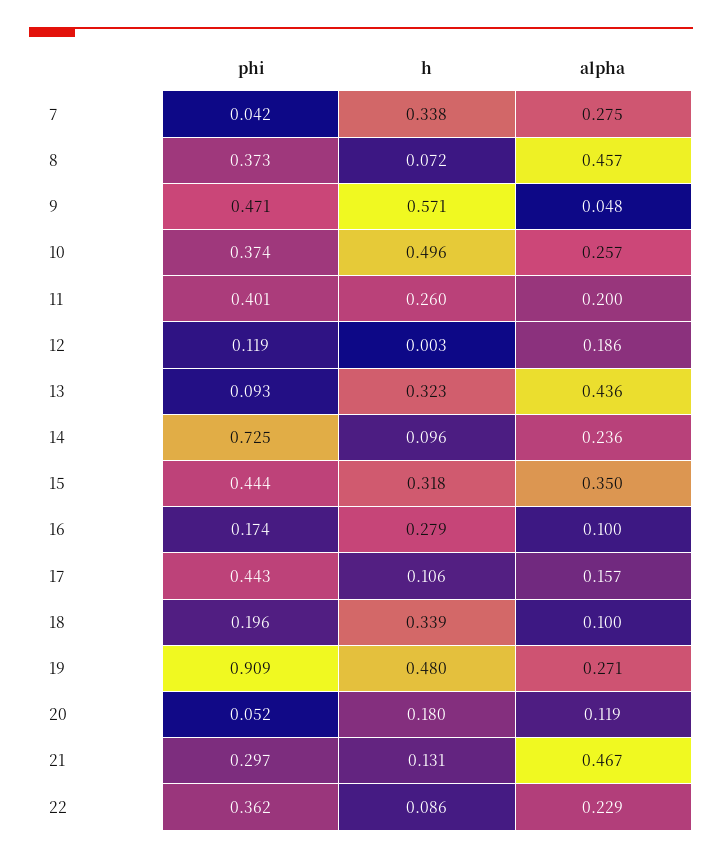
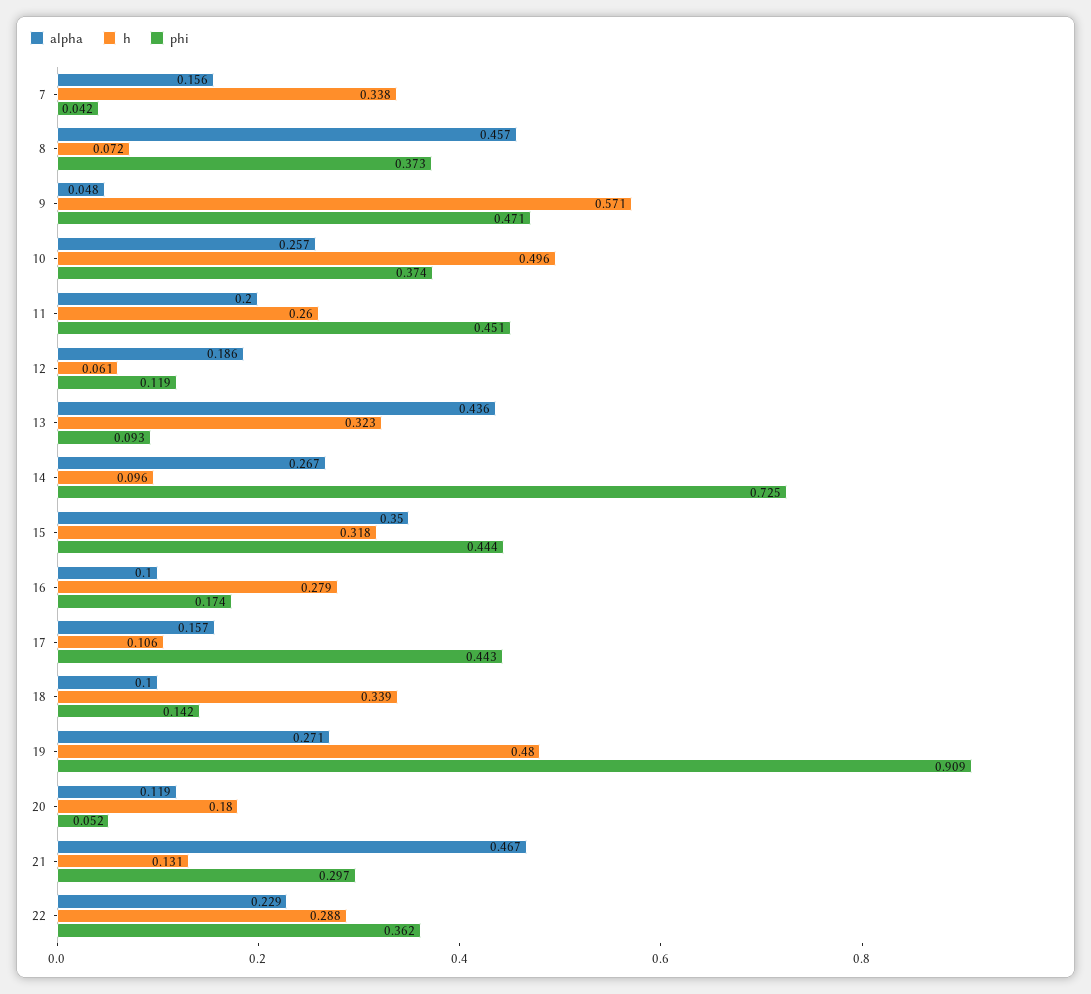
  {
    "phi": {
      "7": 0.042,
      "8": 0.373,
      "9": 0.471,
      "10": 0.374,
-     "11": 0.401,
+     "11": 0.451,
      "12": 0.119,
      "13": 0.093,
      "14": 0.725,
      "15": 0.444,
      "16": 0.174,
      "17": 0.443,
-     "18": 0.196,
+     "18": 0.142,
      "19": 0.909,
      "20": 0.052,
      "21": 0.297,
      "22": 0.362
    },
    "h": {
      "7": 0.338,
      "8": 0.072,
      "9": 0.571,
      "10": 0.496,
      "11": 0.26,
-     "12": 0.003,
+     "12": 0.061,
      "13": 0.323,
      "14": 0.096,
      "15": 0.318,
      "16": 0.279,
      "17": 0.106,
      "18": 0.339,
      "19": 0.48,
      "20": 0.18,
      "21": 0.131,
-     "22": 0.086
+     "22": 0.288
    },
    "alpha": {
-     "7": 0.275,
+     "7": 0.156,
      "8": 0.457,
      "9": 0.048,
      "10": 0.257,
      "11": 0.2,
      "12": 0.186,
      "13": 0.436,
-     "14": 0.236,
+     "14": 0.267,
      "15": 0.35,
      "16": 0.1,
      "17": 0.157,
      "18": 0.1,
      "19": 0.271,
      "20": 0.119,
      "21": 0.467,
      "22": 0.229
    }
  }

